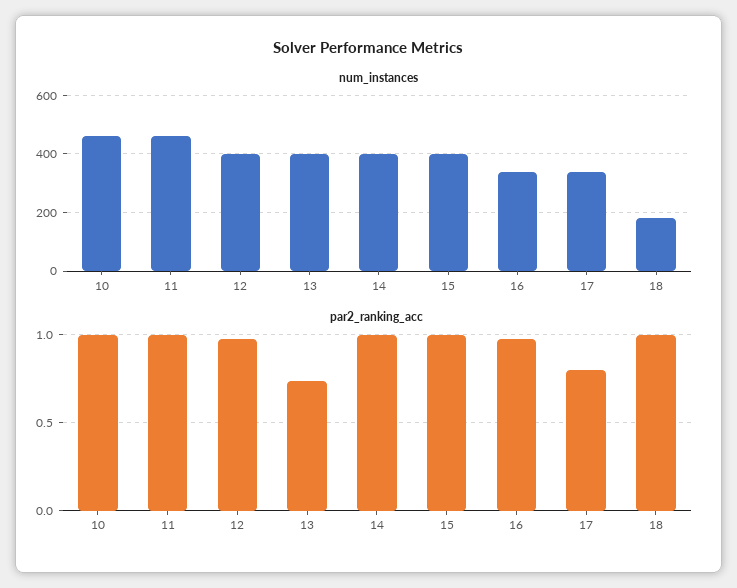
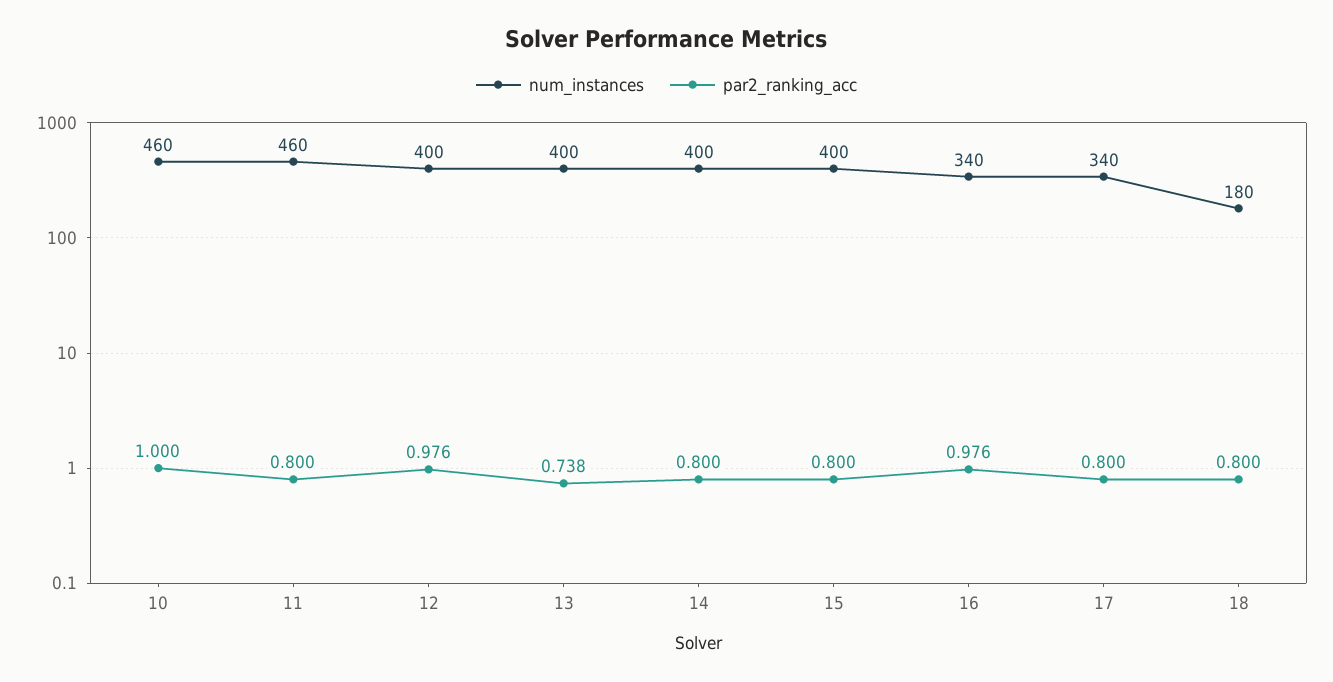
  {
    "num_instances": {
      "10": 460,
      "11": 460,
      "12": 400,
      "13": 400,
      "14": 400,
      "15": 400,
      "16": 340,
      "17": 340,
      "18": 180
    },
    "par2_ranking_acc": {
      "10": 1,
-     "11": 1,
+     "11": 0.8,
      "12": 0.976,
      "13": 0.738,
-     "14": 1,
+     "14": 0.8,
-     "15": 1,
+     "15": 0.8,
      "16": 0.976,
      "17": 0.8,
-     "18": 1
+     "18": 0.8
    }
  }

